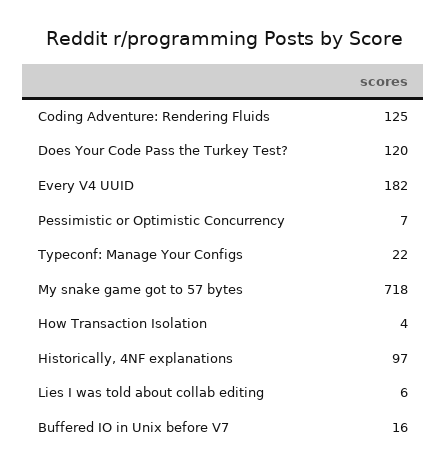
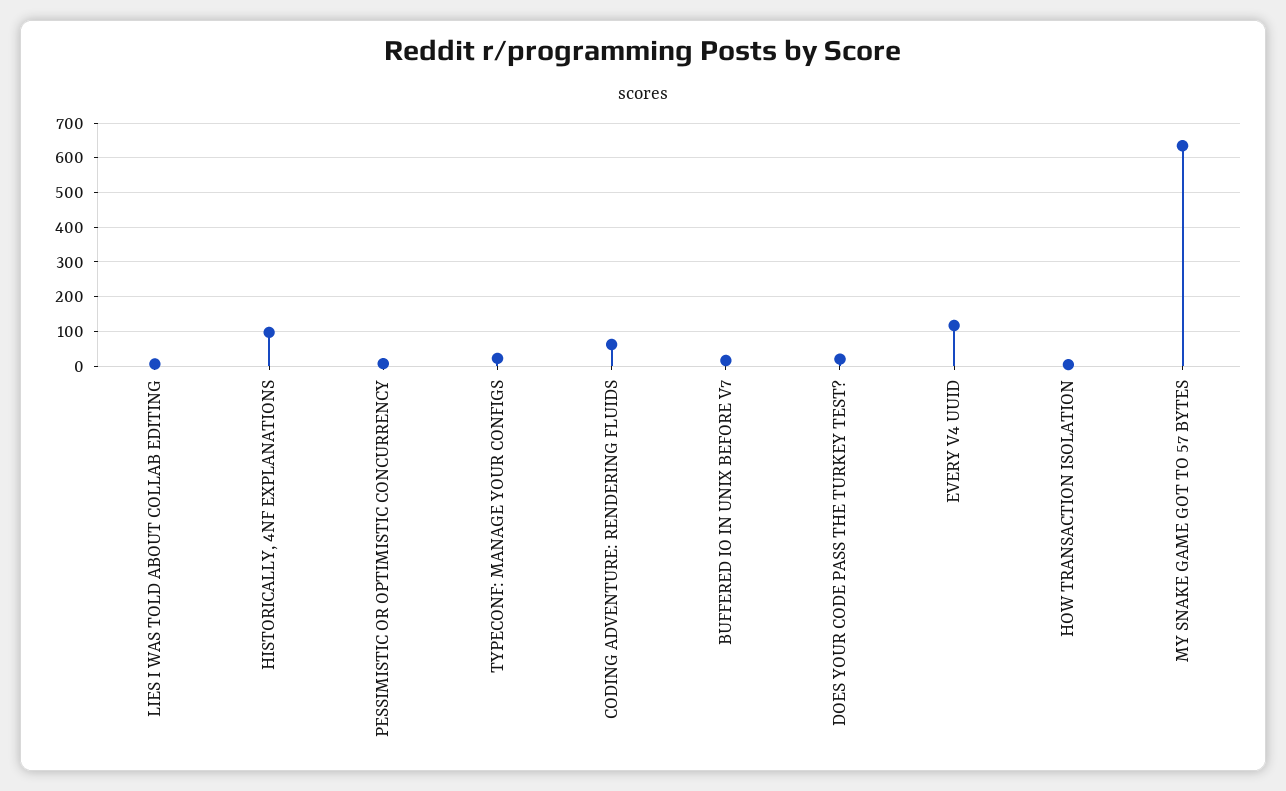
  {
-   "Coding Adventure: Rendering Fluids": 125,
+   "Coding Adventure: Rendering Fluids": 60,
-   "Does Your Code Pass the Turkey Test?": 120,
+   "Does Your Code Pass the Turkey Test?": 20,
-   "Every V4 UUID": 182,
+   "Every V4 UUID": 120,
    "Pessimistic or Optimistic Concurrency": 7,
    "Typeconf: Manage Your Configs": 22,
-   "My snake game got to 57 bytes": 718,
+   "My snake game got to 57 bytes": 640,
    "How Transaction Isolation": 4,
    "Historically, 4NF explanations": 97,
    "Lies I was told about collab editing": 6,
    "Buffered IO in Unix before V7": 16
  }

